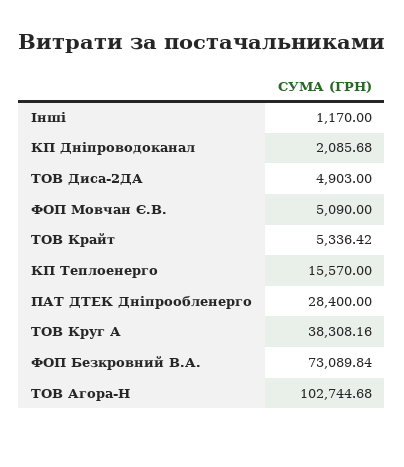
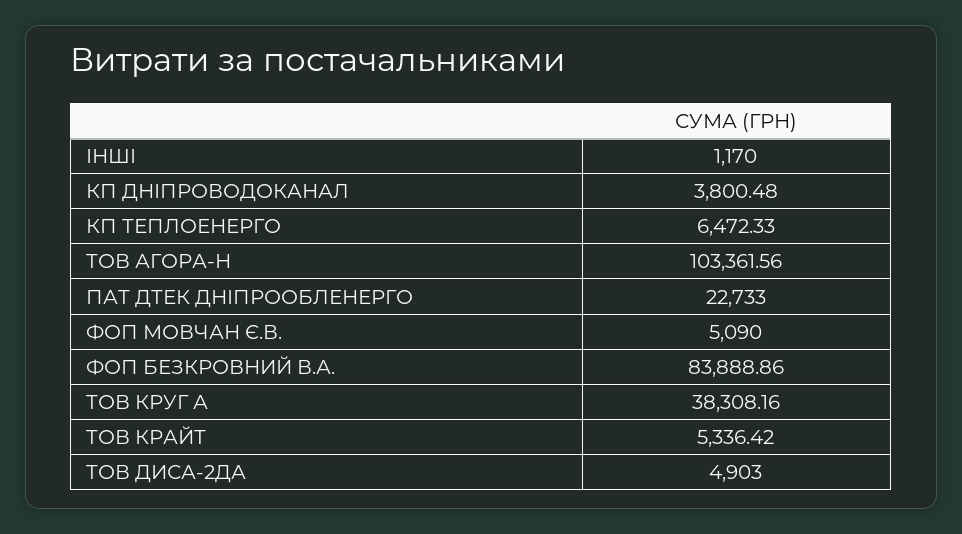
  {
    "Інші": 1170,
-   "КП Дніпроводоканал": 2085.68,
+   "КП Дніпроводоканал": 3800.48,
    "ТОВ Диса-2ДА": 4903,
    "ФОП Мовчан Є.В.": 5090,
    "ТОВ Крайт": 5336.42,
-   "КП Теплоенерго": 15570,
+   "КП Теплоенерго": 6472.33,
-   "ПАТ ДТЕК Дніпрообленерго": 28400,
+   "ПАТ ДТЕК Дніпрообленерго": 22733,
    "ТОВ Круг А": 38308.16,
-   "ФОП Безкровний В.А.": 73089.84,
+   "ФОП Безкровний В.А.": 83888.86,
-   "ТОВ Агора-Н": 102744.68
+   "ТОВ Агора-Н": 103361.56
  }

